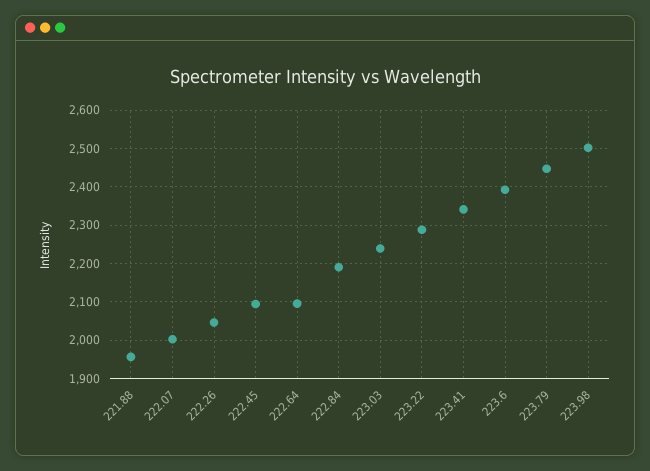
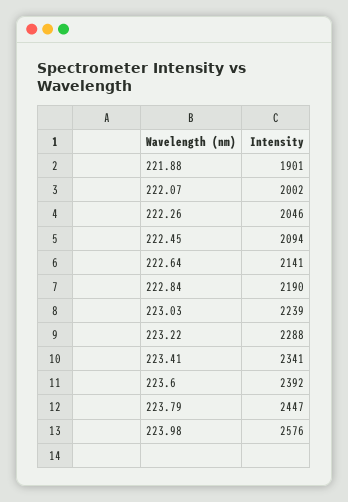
  {
-   "221.88": 1960,
+   "221.88": 1901,
    "222.07": 2002,
    "222.26": 2046,
    "222.45": 2094,
-   "222.64": 2100,
+   "222.64": 2141,
    "222.84": 2190,
    "223.03": 2239,
    "223.22": 2288,
    "223.41": 2341,
    "223.6": 2392,
    "223.79": 2447,
-   "223.98": 2500
+   "223.98": 2576
  }

